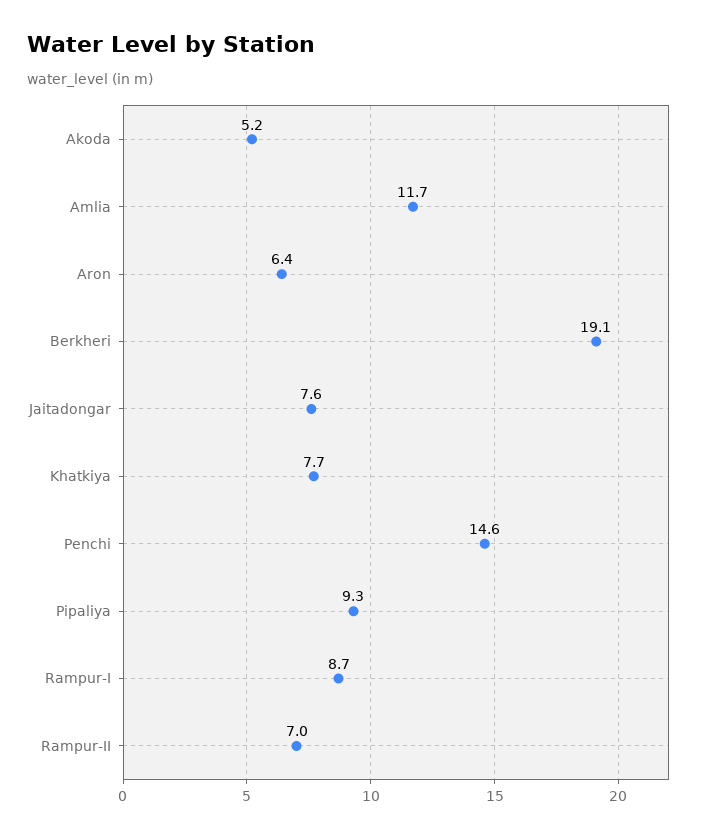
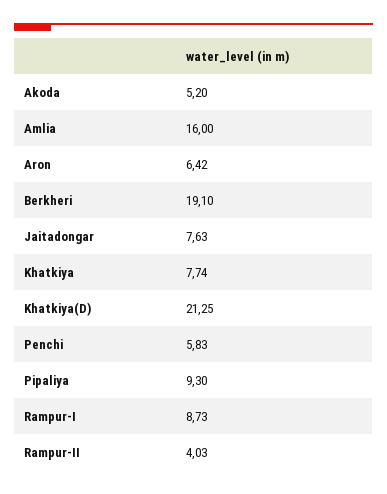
  {
    "Akoda": 5.2,
-   "Amlia": 11.7,
+   "Amlia": 16,
    "Aron": 6.42,
    "Berkheri": 19.1,
    "Jaitadongar": 7.63,
    "Khatkiya": 7.74,
-   "Penchi": 14.6,
+   "Penchi": 5.83,
    "Pipaliya": 9.3,
    "Rampur-I": 8.73,
-   "Rampur-II": 7
+   "Rampur-II": 4.03,
+   "Khatkiya(D)": 21.25
  }

